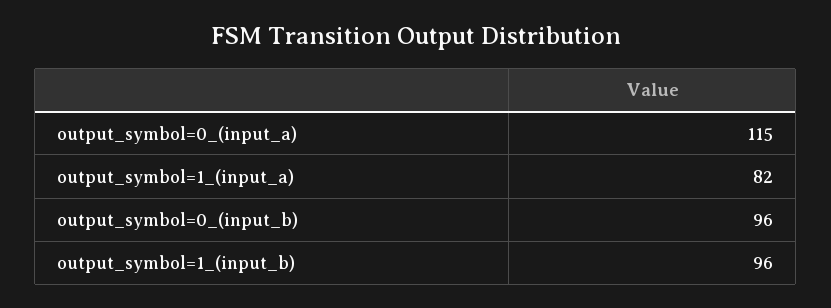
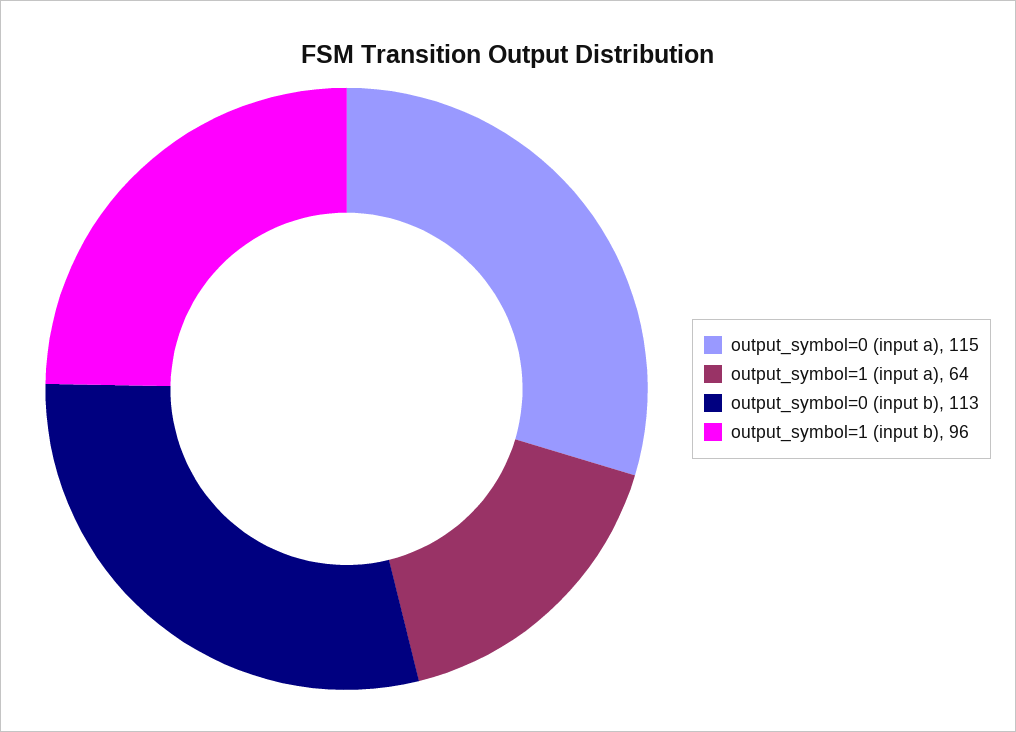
  {
    "output_symbol=0_(input_a)": 115,
-   "output_symbol=1_(input_a)": 82,
+   "output_symbol=1_(input_a)": 64,
-   "output_symbol=0_(input_b)": 96,
+   "output_symbol=0_(input_b)": 113,
    "output_symbol=1_(input_b)": 96
  }

